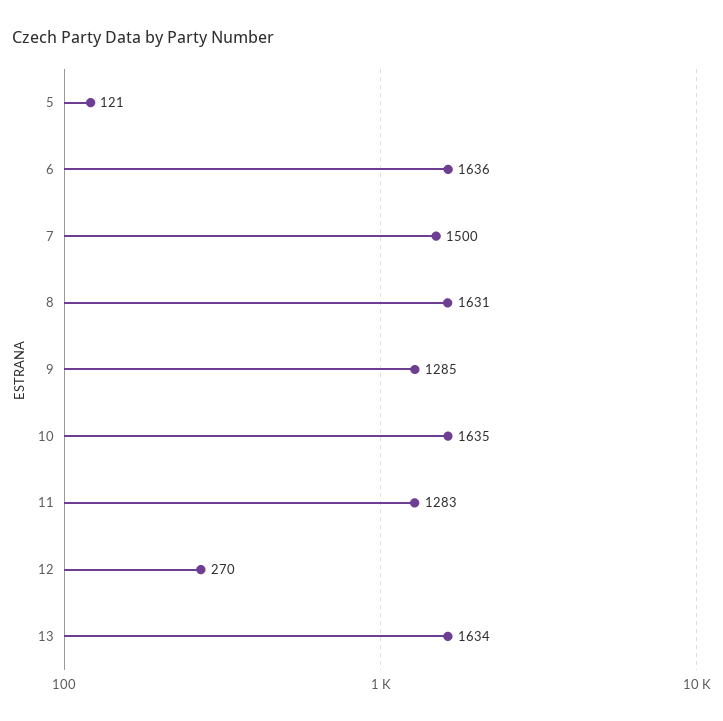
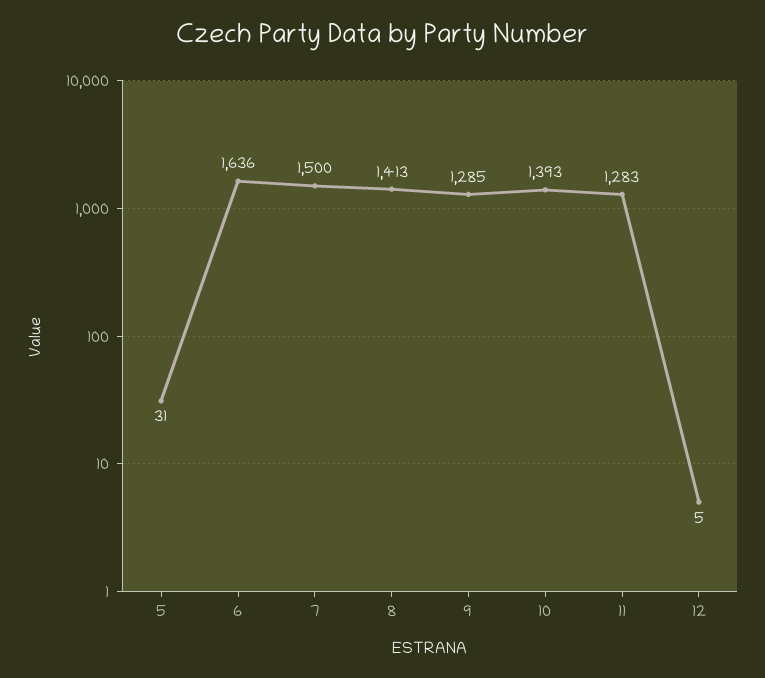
  {
-   "5": 121,
+   "5": 31,
    "6": 1636,
    "7": 1500,
-   "8": 1631,
+   "8": 1413,
    "9": 1285,
-   "10": 1635,
+   "10": 1393,
    "11": 1283,
-   "12": 270,
+   "12": 5
-   "13": 1634
  }

